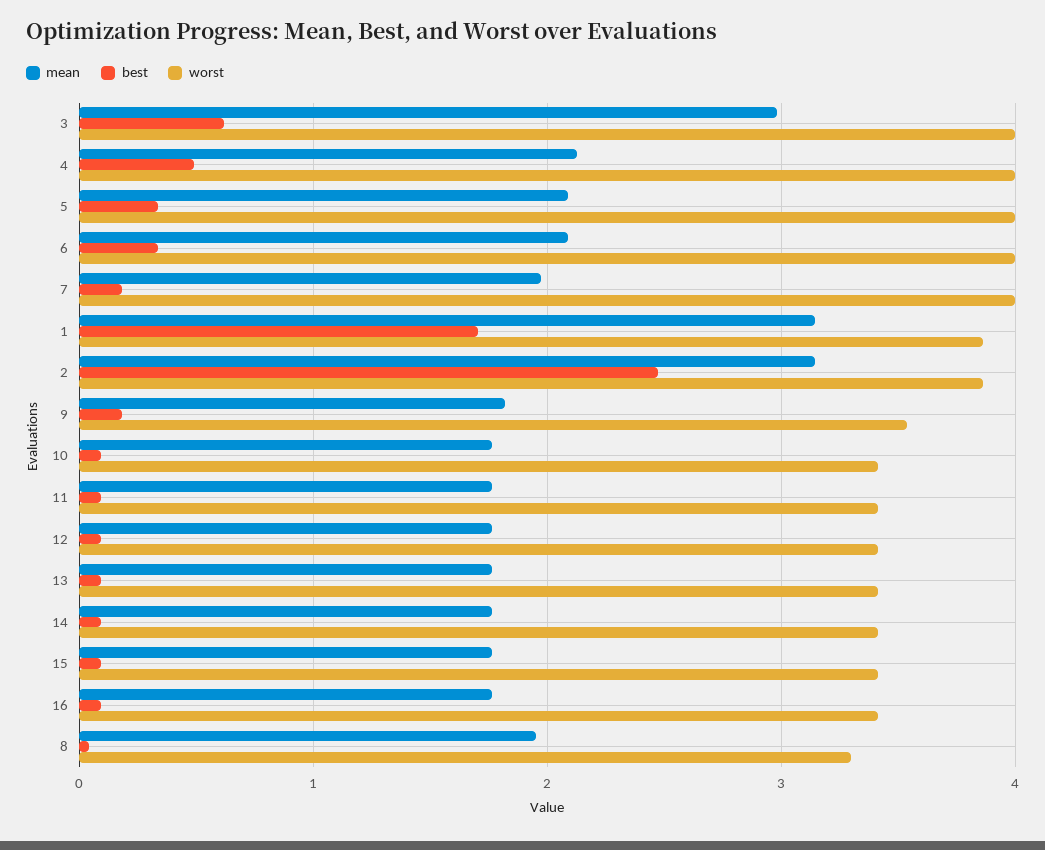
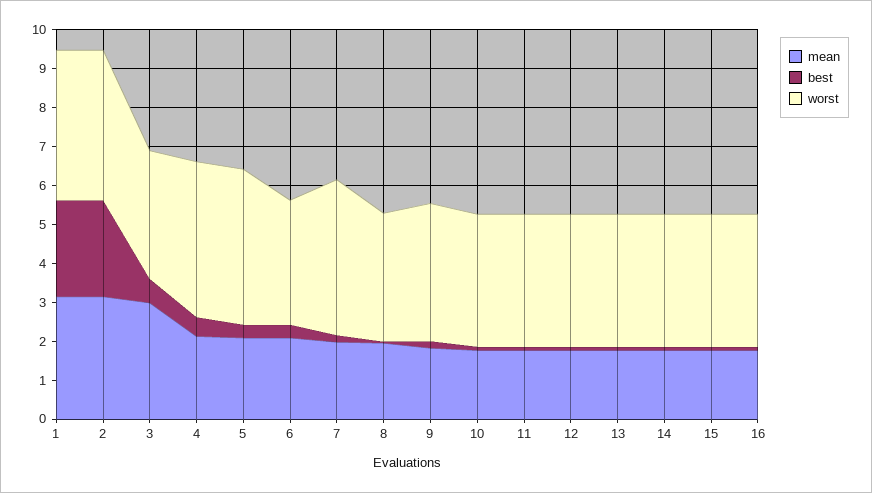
  {
    "mean": {
      "3": 3,
      "4": 2.1,
      "5": 2.1,
      "6": 2.1,
      "7": 2,
      "1": 3.1,
      "2": 3.1,
      "9": 1.8,
      "10": 1.8,
      "11": 1.8,
      "12": 1.8,
      "13": 1.8,
      "14": 1.8,
      "15": 1.8,
      "16": 1.8,
      "8": 2
    },
    "best": {
      "3": 0.6,
      "4": 0.5,
      "5": 0.3,
      "6": 0.3,
      "7": 0.2,
-     "1": 1.7,
+     "1": 2.5,
      "2": 2.5,
      "9": 0.2,
      "10": 0.1,
      "11": 0.1,
      "12": 0.1,
      "13": 0.1,
      "14": 0.1,
      "15": 0.1,
      "16": 0.1,
      "8": 0
    },
    "worst": {
-     "3": 4,
+     "3": 3.25,
      "4": 4,
      "5": 4,
-     "6": 4,
+     "6": 3.25,
      "7": 4,
      "1": 3.9,
      "2": 3.9,
      "9": 3.5,
      "10": 3.4,
      "11": 3.4,
      "12": 3.4,
      "13": 3.4,
      "14": 3.4,
      "15": 3.4,
      "16": 3.4,
      "8": 3.3
    }
  }

